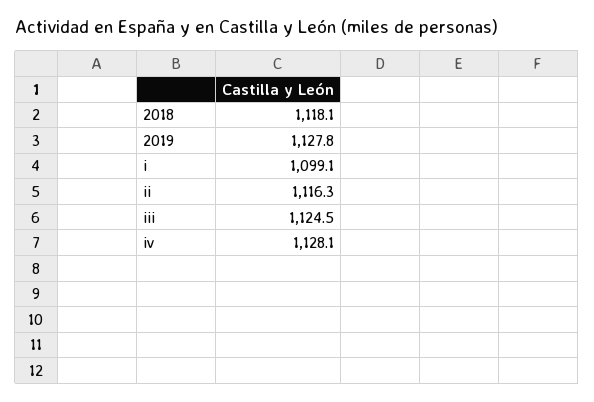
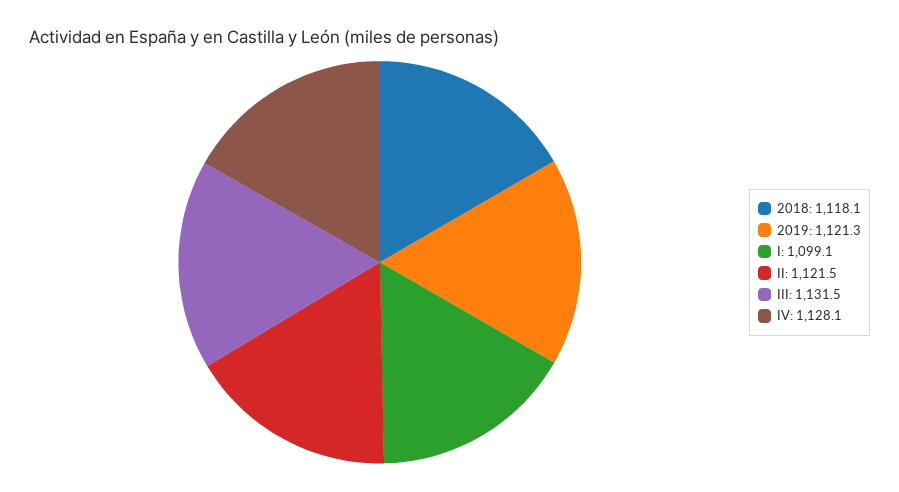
  {
    "2018": 1118.1,
-   "2019": 1127.8,
+   "2019": 1121.3,
    "i": 1099.1,
-   "ii": 1116.3,
+   "ii": 1121.5,
-   "iii": 1124.5,
+   "iii": 1131.5,
    "iv": 1128.1
  }

